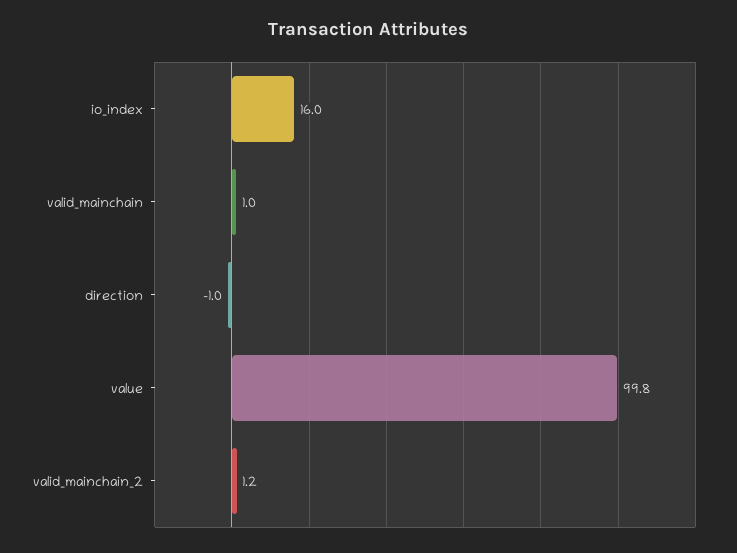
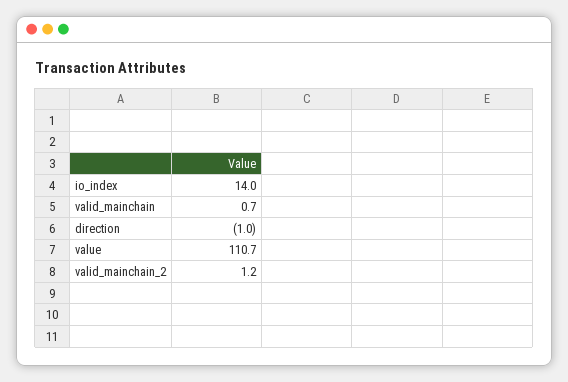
  {
-   "io_index": 16,
+   "io_index": 14,
-   "valid_mainchain": 1,
+   "valid_mainchain": 0.7,
    "direction": -1,
-   "value": 99.8,
+   "value": 110.7,
    "valid_mainchain_2": 1.2
  }

